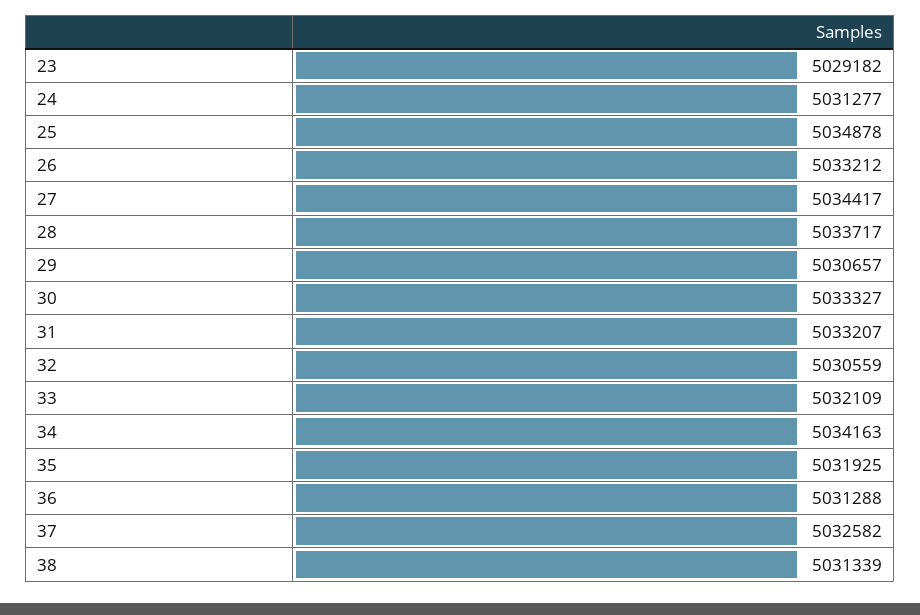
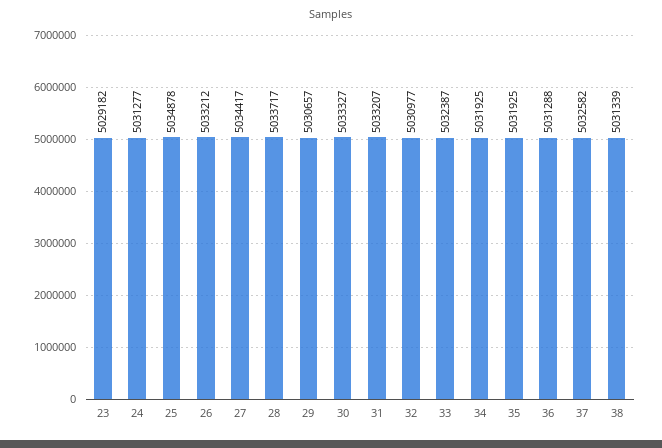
  {
    "23": 5029182,
    "24": 5031277,
    "25": 5034878,
    "26": 5033212,
    "27": 5034417,
    "28": 5033717,
    "29": 5030657,
    "30": 5033327,
    "31": 5033207,
-   "32": 5030559,
+   "32": 5030977,
-   "33": 5032109,
+   "33": 5032387,
-   "34": 5034163,
+   "34": 5031925,
    "35": 5031925,
    "36": 5031288,
    "37": 5032582,
    "38": 5031339
  }

